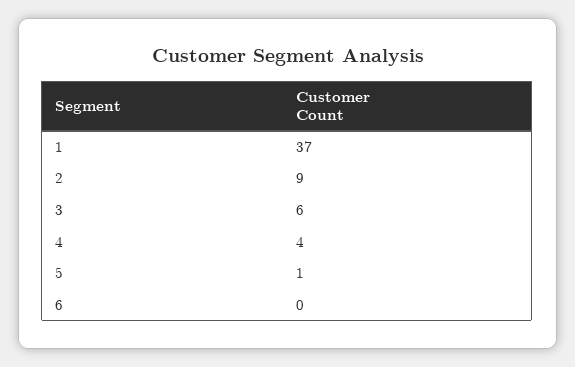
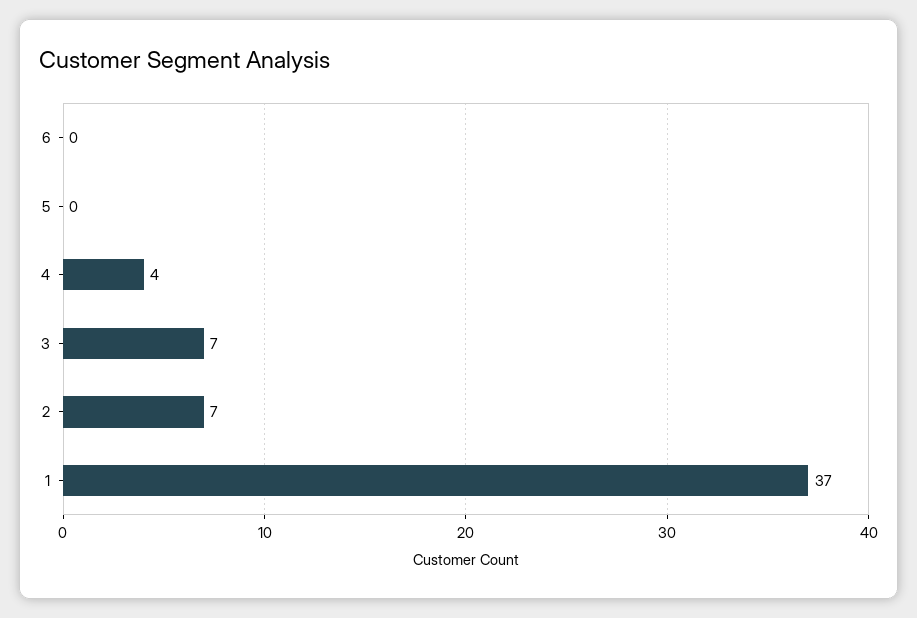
  {
    "1": 37,
-   "2": 9,
+   "2": 7,
-   "3": 6,
+   "3": 7,
    "4": 4,
-   "5": 1,
+   "5": 0,
    "6": 0
  }

